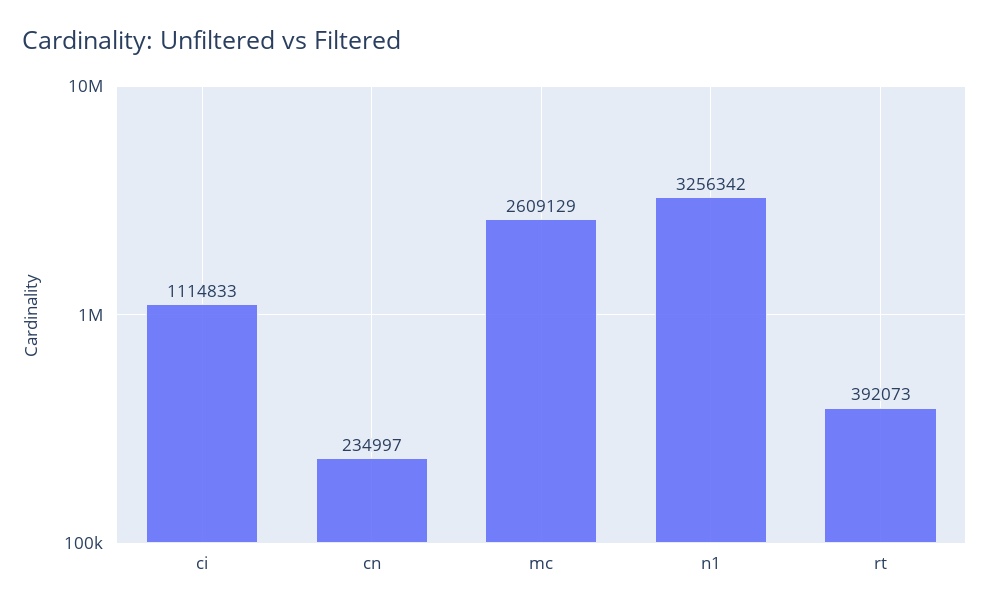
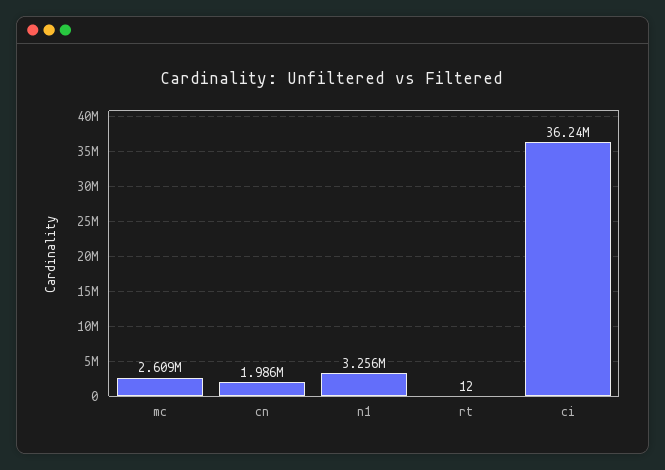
  {
-   "ci": 1114833,
+   "ci": 36240000,
-   "cn": 234997,
+   "cn": 1986000,
    "mc": 2609129,
    "n1": 3256342,
-   "rt": 392073
+   "rt": 12
  }

